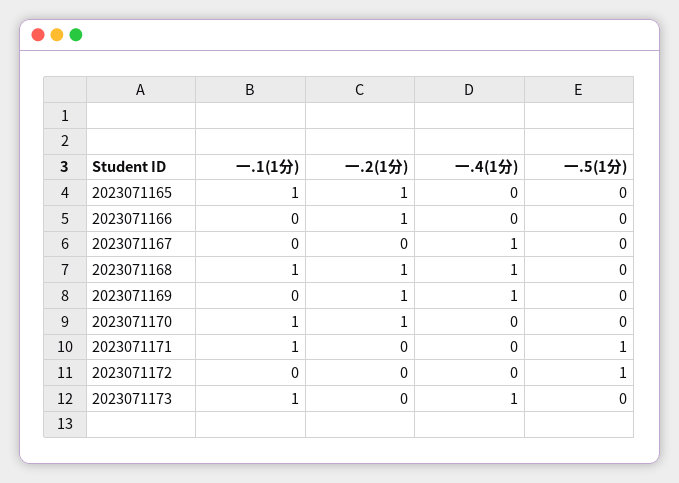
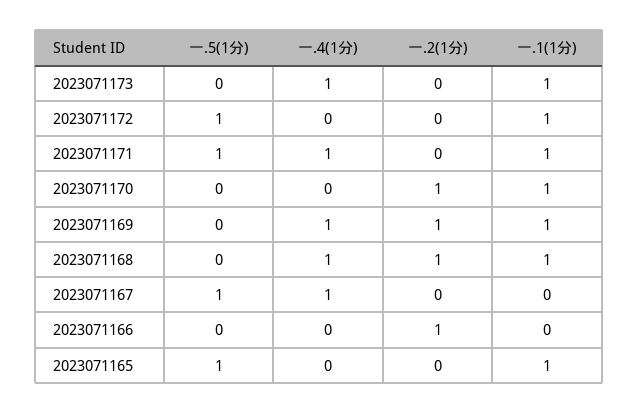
  {
    "一.1(1分)": {
      "2023071165": 1,
      "2023071166": 0,
      "2023071167": 0,
      "2023071168": 1,
-     "2023071169": 0,
+     "2023071169": 1,
      "2023071170": 1,
      "2023071171": 1,
-     "2023071172": 0,
+     "2023071172": 1,
      "2023071173": 1
    },
    "一.2(1分)": {
-     "2023071165": 1,
+     "2023071165": 0,
      "2023071166": 1,
      "2023071167": 0,
      "2023071168": 1,
      "2023071169": 1,
      "2023071170": 1,
      "2023071171": 0,
      "2023071172": 0,
      "2023071173": 0
    },
    "一.4(1分)": {
      "2023071165": 0,
      "2023071166": 0,
      "2023071167": 1,
      "2023071168": 1,
      "2023071169": 1,
      "2023071170": 0,
-     "2023071171": 0,
+     "2023071171": 1,
      "2023071172": 0,
      "2023071173": 1
    },
    "一.5(1分)": {
-     "2023071165": 0,
+     "2023071165": 1,
      "2023071166": 0,
-     "2023071167": 0,
+     "2023071167": 1,
      "2023071168": 0,
      "2023071169": 0,
      "2023071170": 0,
      "2023071171": 1,
      "2023071172": 1,
      "2023071173": 0
    }
  }

